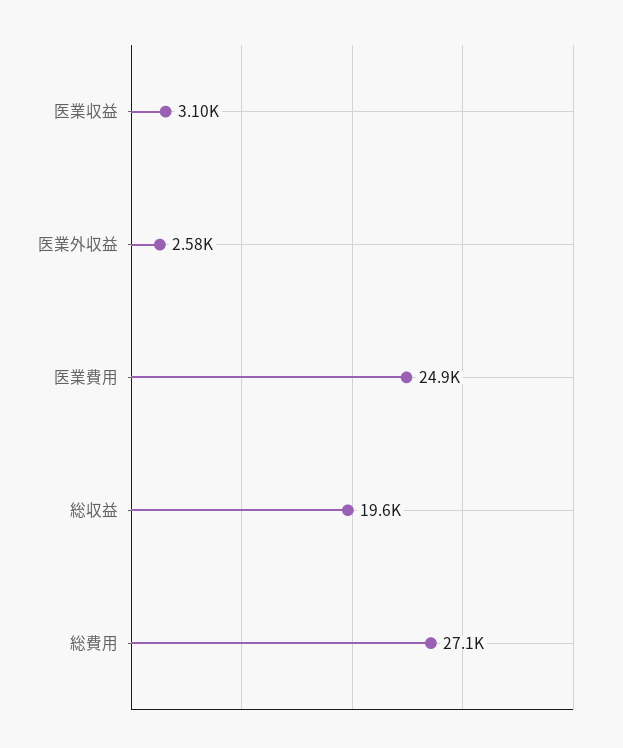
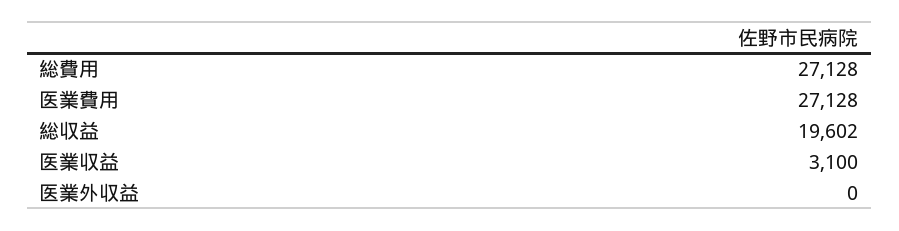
  {
    "医業収益": 3100,
-   "医業外収益": 2580,
+   "医業外収益": 0,
-   "医業費用": 24900,
+   "医業費用": 27128,
    "総収益": 19602,
    "総費用": 27128
  }

